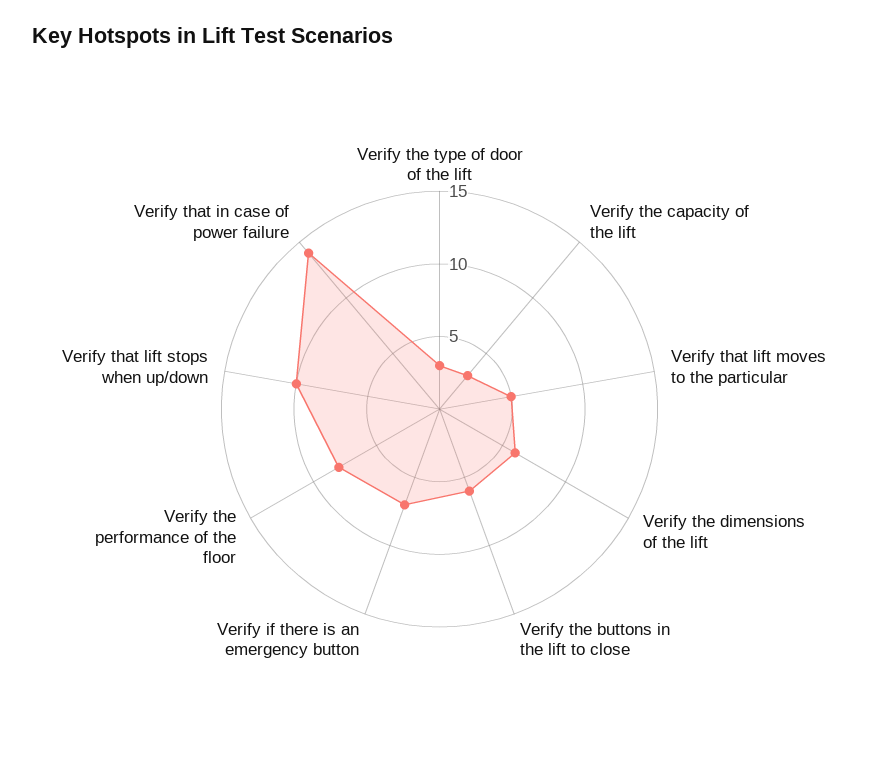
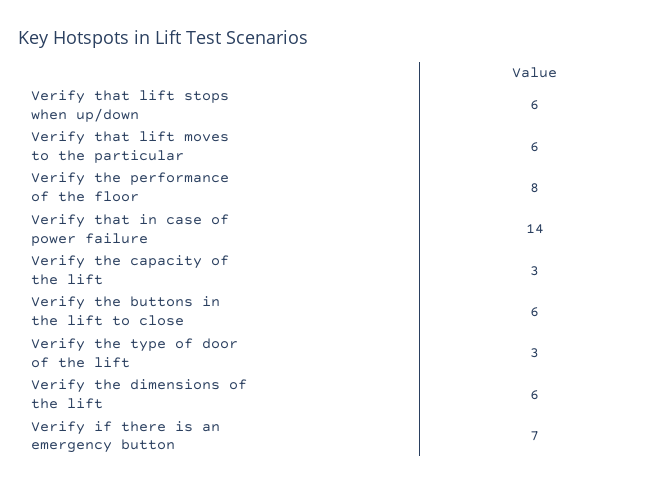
  {
    "Verify the type of door of the lift": 3,
    "Verify the capacity of the lift": 3,
-   "Verify that lift moves to the particular": 5,
+   "Verify that lift moves to the particular": 6,
    "Verify the dimensions of the lift": 6,
    "Verify the buttons in the lift to close": 6,
    "Verify if there is an emergency button": 7,
    "Verify the performance of the floor": 8,
-   "Verify that lift stops when up/down": 10,
+   "Verify that lift stops when up/down": 6,
    "Verify that in case of power failure": 14
  }

